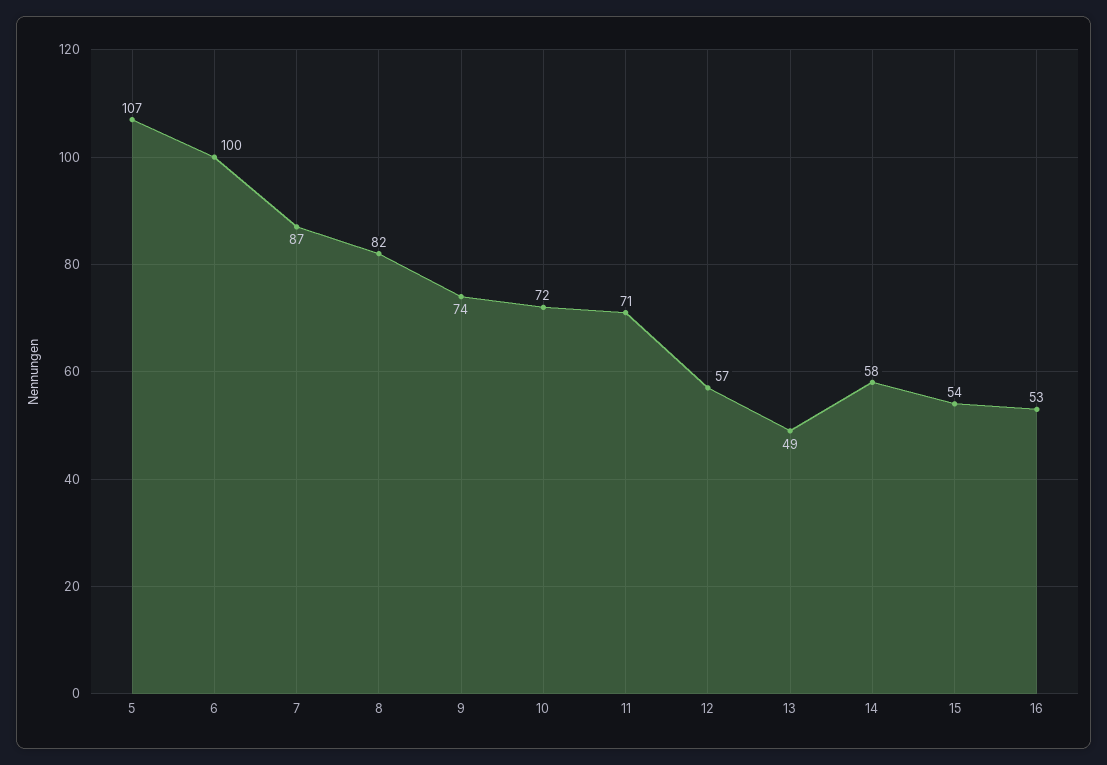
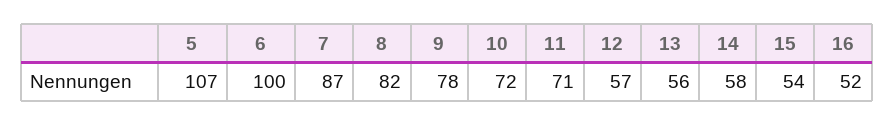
  {
    "5": 107,
    "6": 100,
    "7": 87,
    "8": 82,
-   "9": 74,
+   "9": 78,
    "10": 72,
    "11": 71,
    "12": 57,
-   "13": 49,
+   "13": 56,
    "14": 58,
    "15": 54,
-   "16": 53
+   "16": 52
  }

